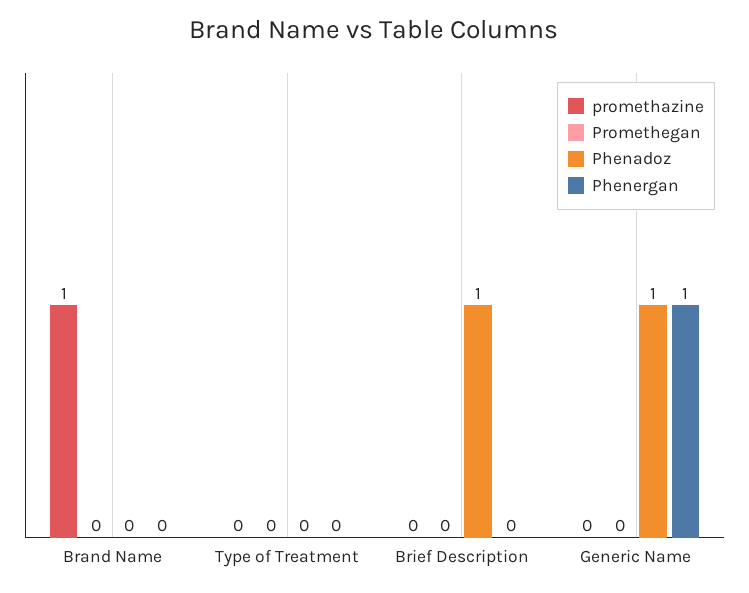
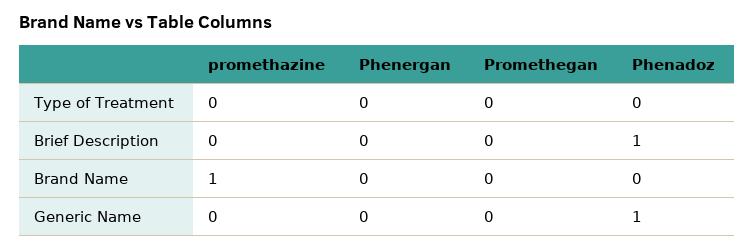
  {
    "promethazine": {
      "Brand Name": 1,
      "Type of Treatment": 0,
      "Brief Description": 0,
      "Generic Name": 0
    },
    "Promethegan": {
      "Brand Name": 0,
      "Type of Treatment": 0,
      "Brief Description": 0,
      "Generic Name": 0
    },
    "Phenadoz": {
      "Brand Name": 0,
      "Type of Treatment": 0,
      "Brief Description": 1,
      "Generic Name": 1
    },
    "Phenergan": {
      "Brand Name": 0,
      "Type of Treatment": 0,
      "Brief Description": 0,
-     "Generic Name": 1
+     "Generic Name": 0
    }
  }

